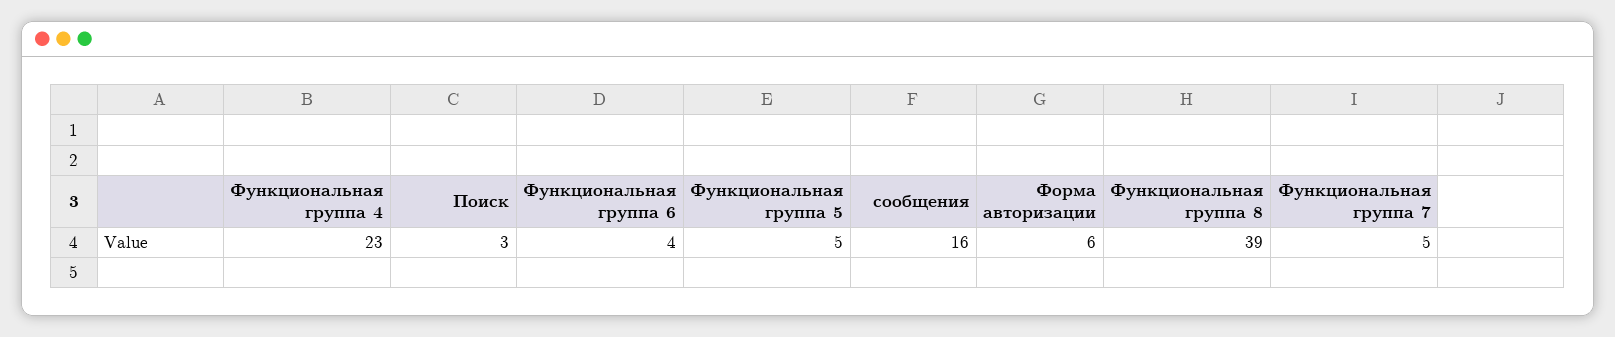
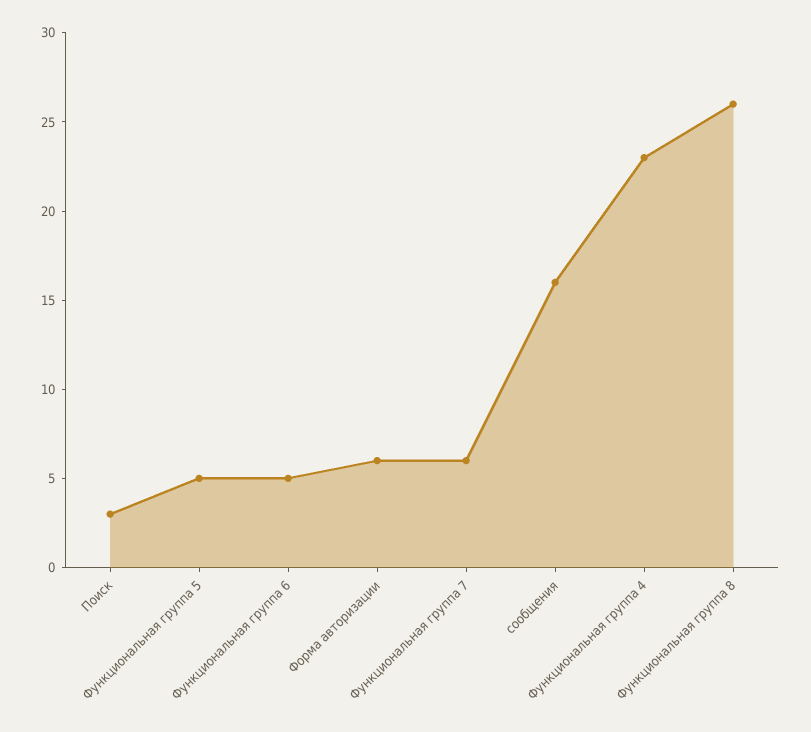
  {
    "Функциональная группа 4": 23,
    "Поиск": 3,
-   "Функциональная группа 6": 4,
+   "Функциональная группа 6": 5,
    "Функциональная группа 5": 5,
    "сообщения": 16,
    "Форма авторизации": 6,
-   "Функциональная группа 8": 39,
+   "Функциональная группа 8": 26,
-   "Функциональная группа 7": 5
+   "Функциональная группа 7": 6
  }

